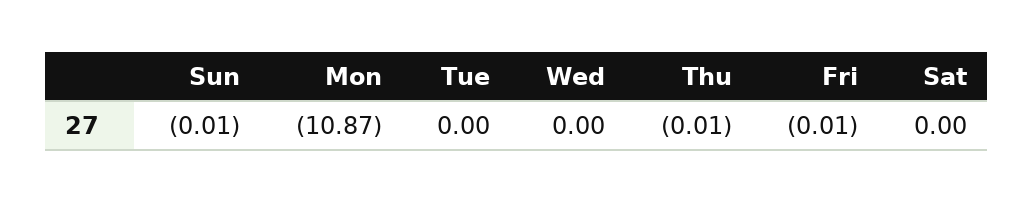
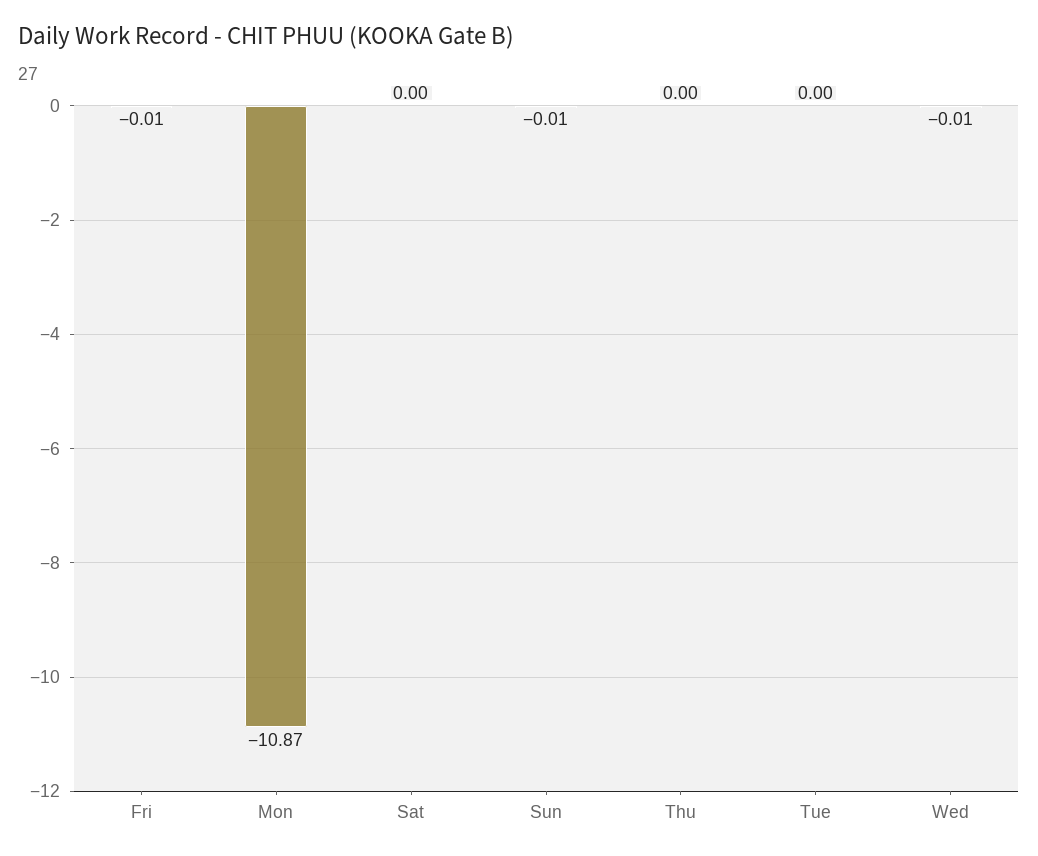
  {
    "Sun": -0.01,
    "Mon": -10.87,
    "Tue": 0,
-   "Wed": 0,
+   "Wed": -0.01,
-   "Thu": -0.01,
+   "Thu": 0,
    "Fri": -0.01,
    "Sat": 0
  }

